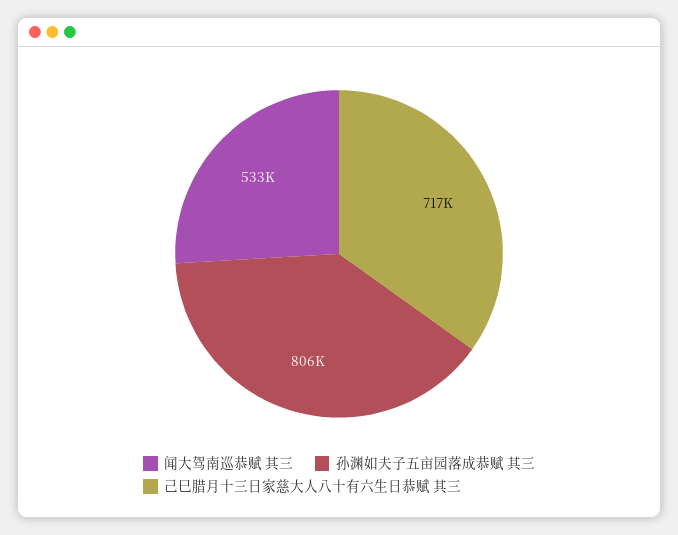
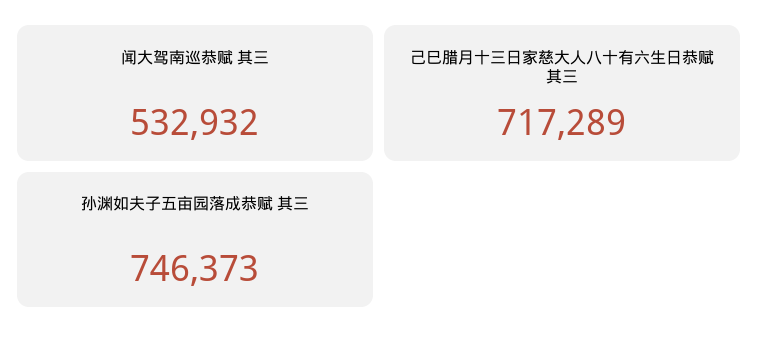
  {
    "闻大驾南巡恭赋 其三": 532932,
-   "孙渊如夫子五亩园落成恭赋 其三": 806000,
+   "孙渊如夫子五亩园落成恭赋 其三": 746373,
    "己巳腊月十三日家慈大人八十有六生日恭赋 其三": 717289
  }

